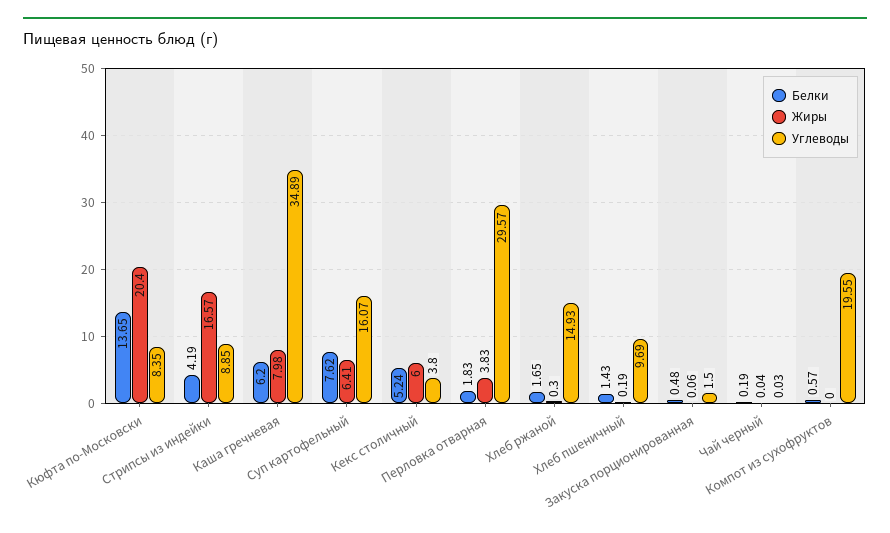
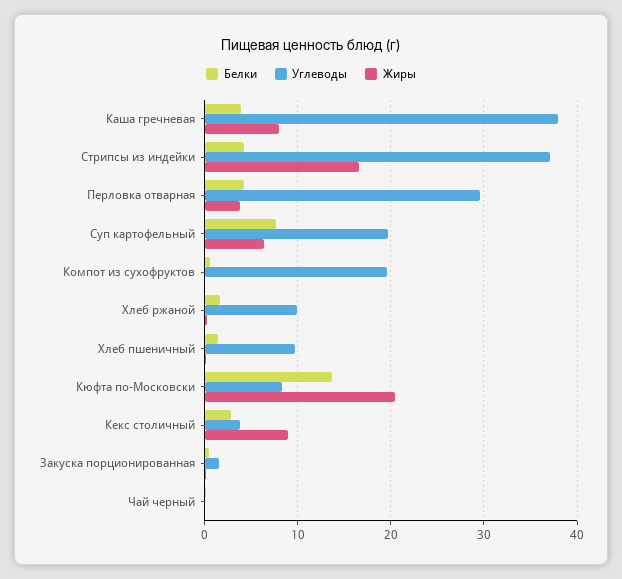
  {
    "Белки": {
      "Кюфта по-Московски": 13.65,
      "Стрипсы из индейки": 4.19,
-     "Каша гречневая": 6.2,
+     "Каша гречневая": 4,
      "Суп картофельный": 7.62,
-     "Кекс столичный": 5.24,
+     "Кекс столичный": 3,
-     "Перловка отварная": 1.83,
+     "Перловка отварная": 4,
      "Хлеб ржаной": 1.65,
      "Хлеб пшеничный": 1.43,
      "Закуска порционированная": 0.48,
      "Чай черный": 0.19,
      "Компот из сухофруктов": 0.57
    },
    "Жиры": {
      "Кюфта по-Московски": 20.4,
      "Стрипсы из индейки": 16.57,
      "Каша гречневая": 7.98,
      "Суп картофельный": 6.41,
-     "Кекс столичный": 6,
+     "Кекс столичный": 9,
      "Перловка отварная": 3.83,
      "Хлеб ржаной": 0.3,
      "Хлеб пшеничный": 0.19,
      "Закуска порционированная": 0.06,
      "Чай черный": 0.04,
      "Компот из сухофруктов": 0
    },
    "Углеводы": {
      "Кюфта по-Московски": 8.35,
-     "Стрипсы из индейки": 8.85,
+     "Стрипсы из индейки": 37,
-     "Каша гречневая": 34.89,
+     "Каша гречневая": 38,
-     "Суп картофельный": 16.07,
+     "Суп картофельный": 20,
      "Кекс столичный": 3.8,
      "Перловка отварная": 29.57,
-     "Хлеб ржаной": 14.93,
+     "Хлеб ржаной": 10,
      "Хлеб пшеничный": 9.69,
      "Закуска порционированная": 1.5,
      "Чай черный": 0.03,
      "Компот из сухофруктов": 19.55
    }
  }

